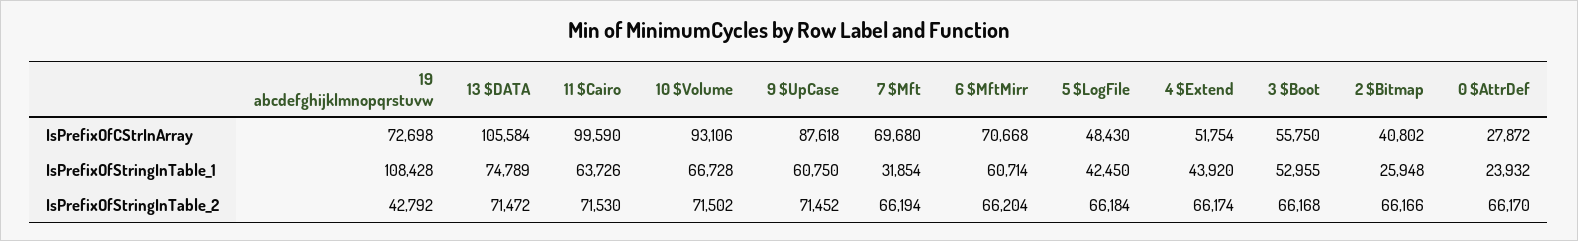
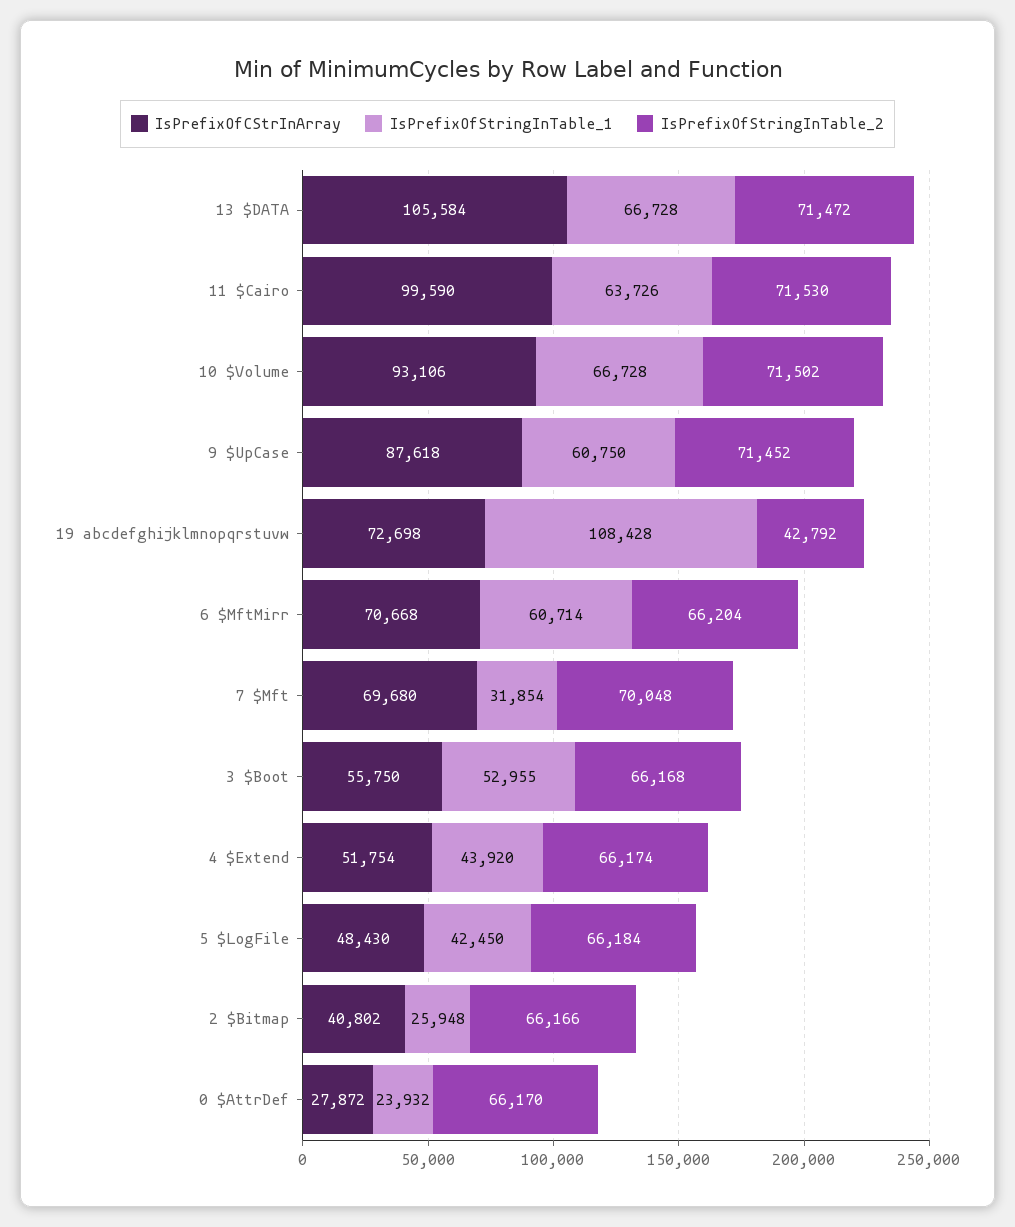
  {
    "IsPrefixOfCStrInArray": {
      "19 abcdefghijklmnopqrstuvw": 72698,
      "13 $DATA": 105584,
      "11 $Cairo": 99590,
      "10 $Volume": 93106,
      "9 $UpCase": 87618,
      "7 $Mft": 69680,
      "6 $MftMirr": 70668,
      "5 $LogFile": 48430,
      "4 $Extend": 51754,
      "3 $Boot": 55750,
      "2 $Bitmap": 40802,
      "0 $AttrDef": 27872
    },
    "IsPrefixOfStringInTable_1": {
      "19 abcdefghijklmnopqrstuvw": 108428,
-     "13 $DATA": 74789,
+     "13 $DATA": 66728,
      "11 $Cairo": 63726,
      "10 $Volume": 66728,
      "9 $UpCase": 60750,
      "7 $Mft": 31854,
      "6 $MftMirr": 60714,
      "5 $LogFile": 42450,
      "4 $Extend": 43920,
      "3 $Boot": 52955,
      "2 $Bitmap": 25948,
      "0 $AttrDef": 23932
    },
    "IsPrefixOfStringInTable_2": {
      "19 abcdefghijklmnopqrstuvw": 42792,
      "13 $DATA": 71472,
      "11 $Cairo": 71530,
      "10 $Volume": 71502,
      "9 $UpCase": 71452,
-     "7 $Mft": 66194,
+     "7 $Mft": 70048,
      "6 $MftMirr": 66204,
      "5 $LogFile": 66184,
      "4 $Extend": 66174,
      "3 $Boot": 66168,
      "2 $Bitmap": 66166,
      "0 $AttrDef": 66170
    }
  }

